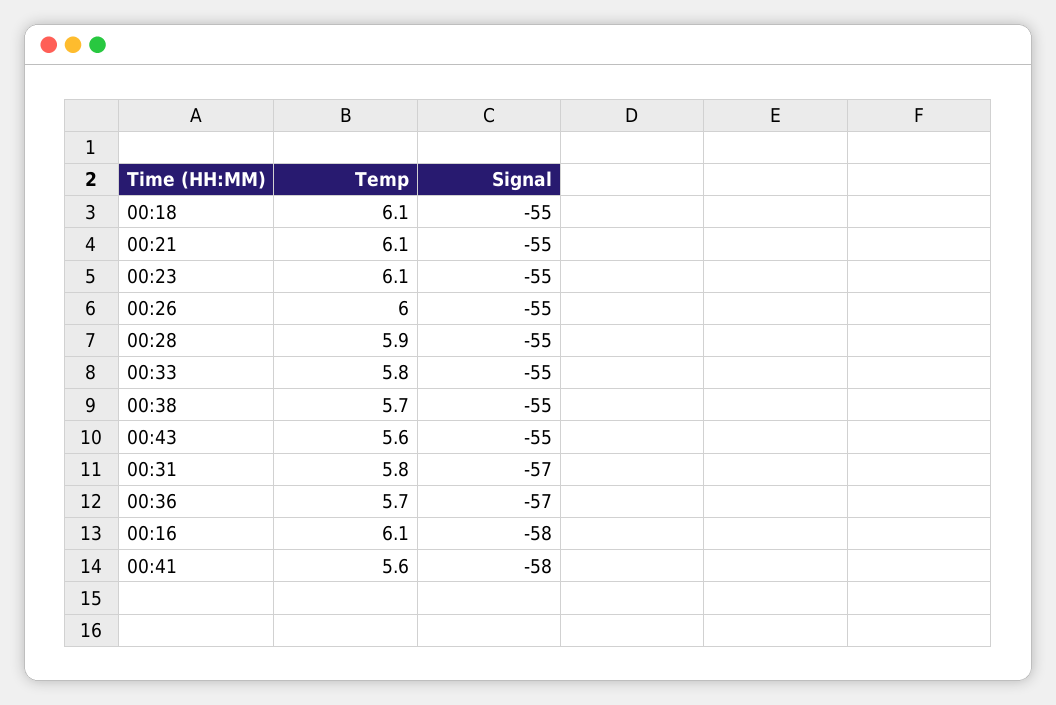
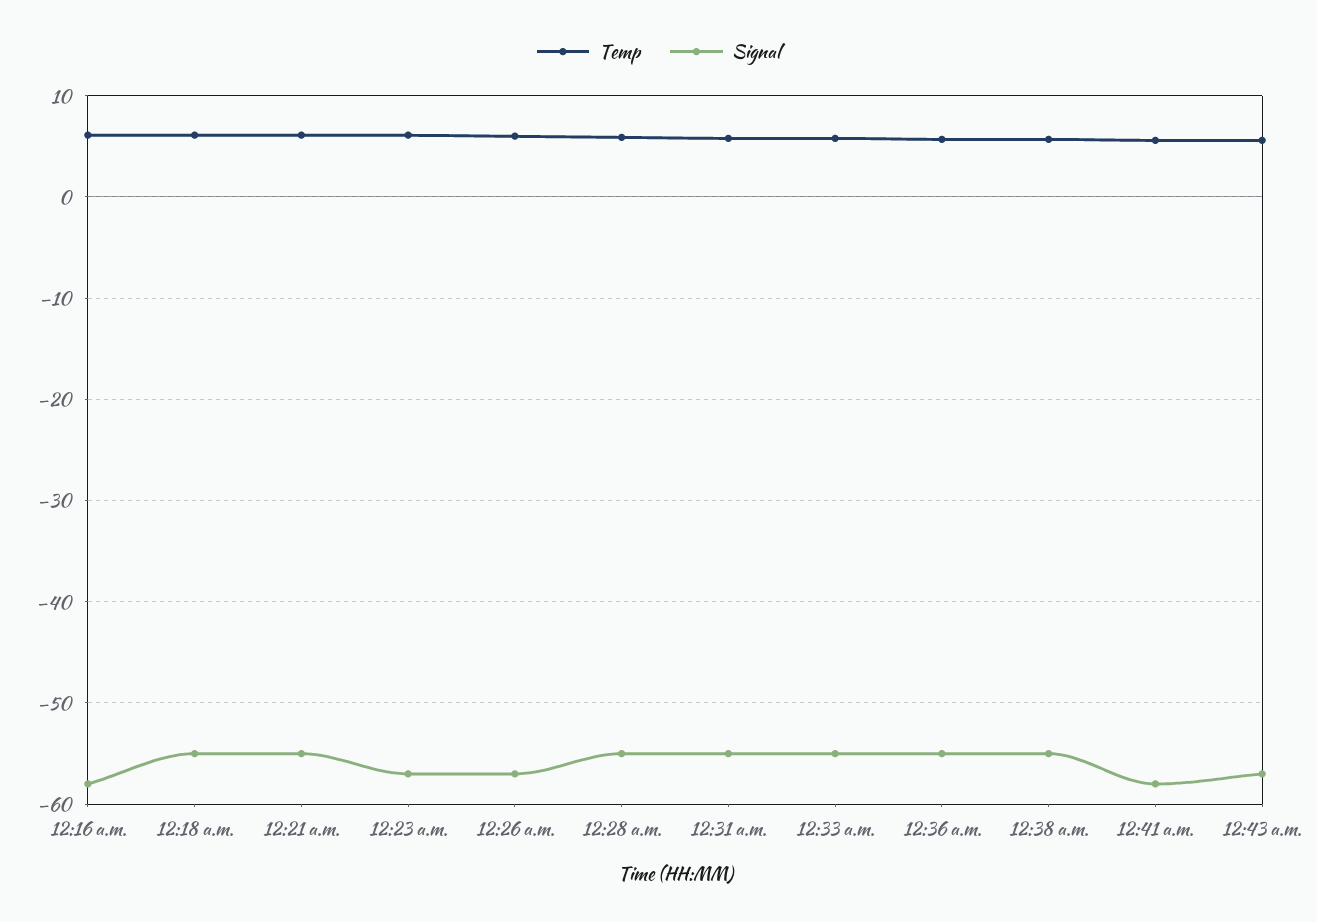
  {
    "Temp": {
      "00:18": 6.1,
      "00:21": 6.1,
      "00:23": 6.1,
      "00:26": 6,
      "00:28": 5.9,
      "00:33": 5.8,
      "00:38": 5.7,
      "00:43": 5.6,
      "00:31": 5.8,
      "00:36": 5.7,
      "00:16": 6.1,
      "00:41": 5.6
    },
    "Signal": {
      "00:18": -55,
      "00:21": -55,
-     "00:23": -55,
+     "00:23": -57,
-     "00:26": -55,
+     "00:26": -57,
      "00:28": -55,
      "00:33": -55,
      "00:38": -55,
-     "00:43": -55,
+     "00:43": -57,
-     "00:31": -57,
+     "00:31": -55,
-     "00:36": -57,
+     "00:36": -55,
      "00:16": -58,
      "00:41": -58
    }
  }

